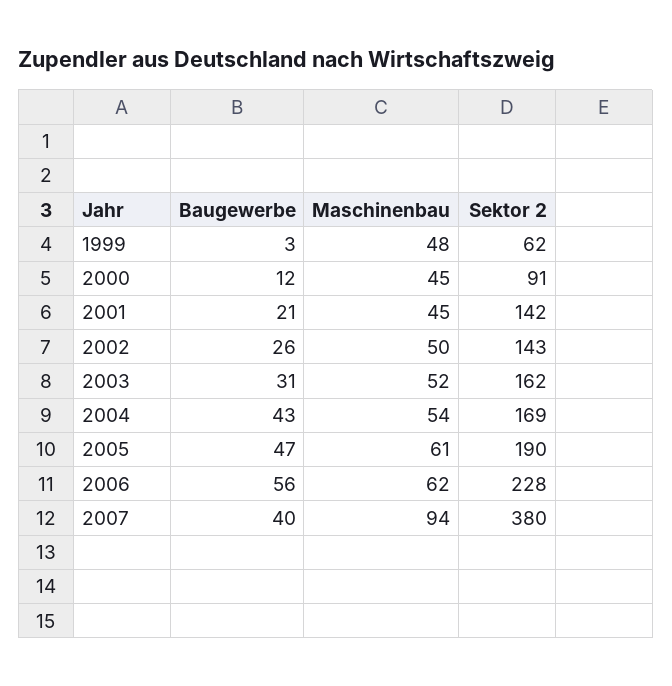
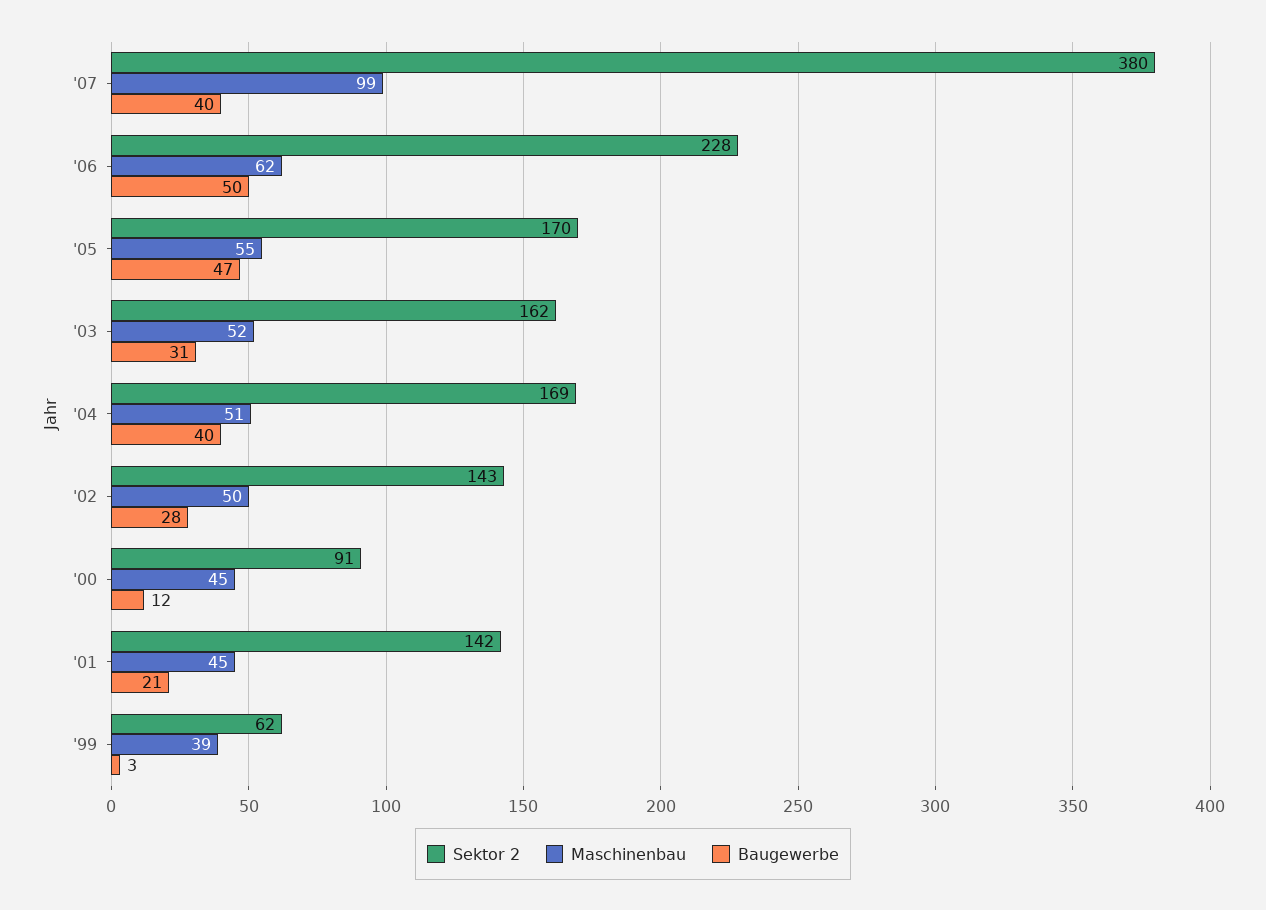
  {
    "Baugewerbe": {
      "1999": 3,
      "2000": 12,
      "2001": 21,
-     "2002": 26,
+     "2002": 28,
      "2003": 31,
-     "2004": 43,
+     "2004": 40,
      "2005": 47,
-     "2006": 56,
+     "2006": 50,
      "2007": 40
    },
    "Maschinenbau": {
-     "1999": 48,
+     "1999": 39,
      "2000": 45,
      "2001": 45,
      "2002": 50,
      "2003": 52,
-     "2004": 54,
+     "2004": 51,
-     "2005": 61,
+     "2005": 55,
      "2006": 62,
-     "2007": 94
+     "2007": 99
    },
    "Sektor 2": {
      "1999": 62,
      "2000": 91,
      "2001": 142,
      "2002": 143,
      "2003": 162,
      "2004": 169,
-     "2005": 190,
+     "2005": 170,
      "2006": 228,
      "2007": 380
    }
  }

